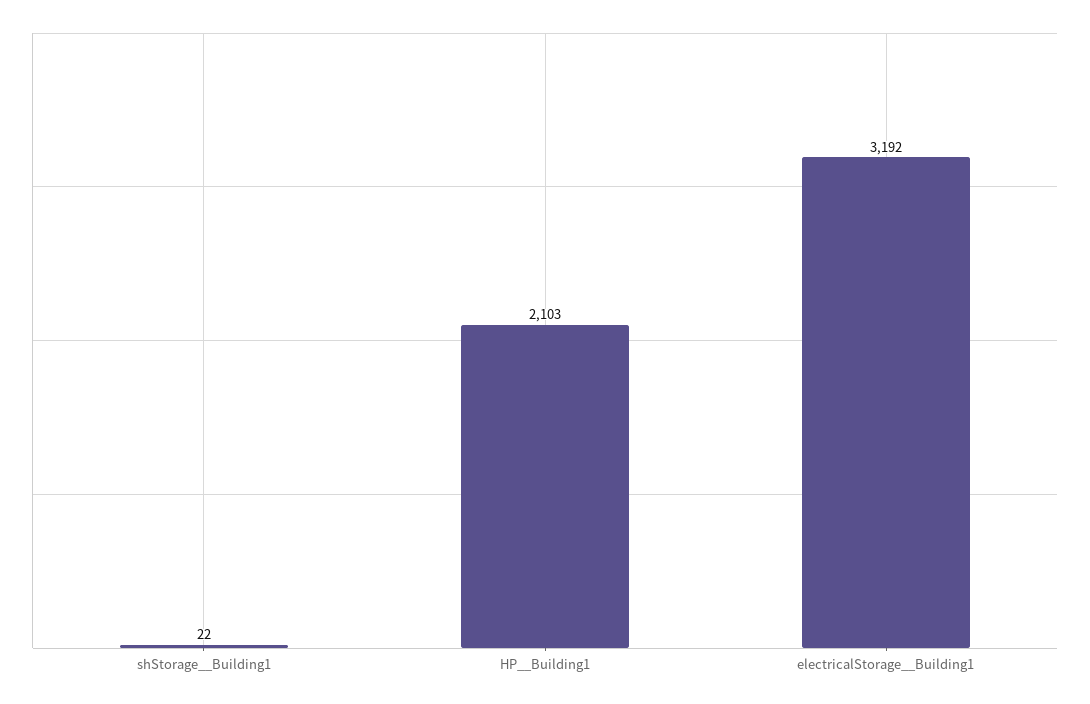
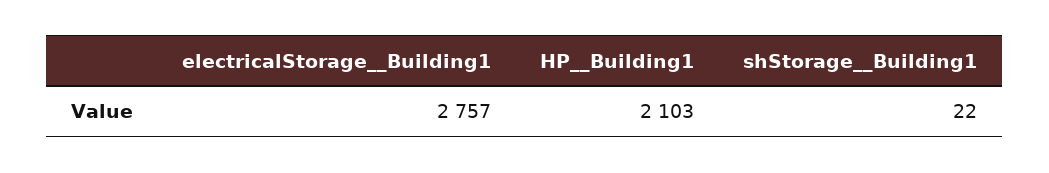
  {
    "shStorage__Building1": 22,
    "HP__Building1": 2103,
-   "electricalStorage__Building1": 3192
+   "electricalStorage__Building1": 2757
  }

